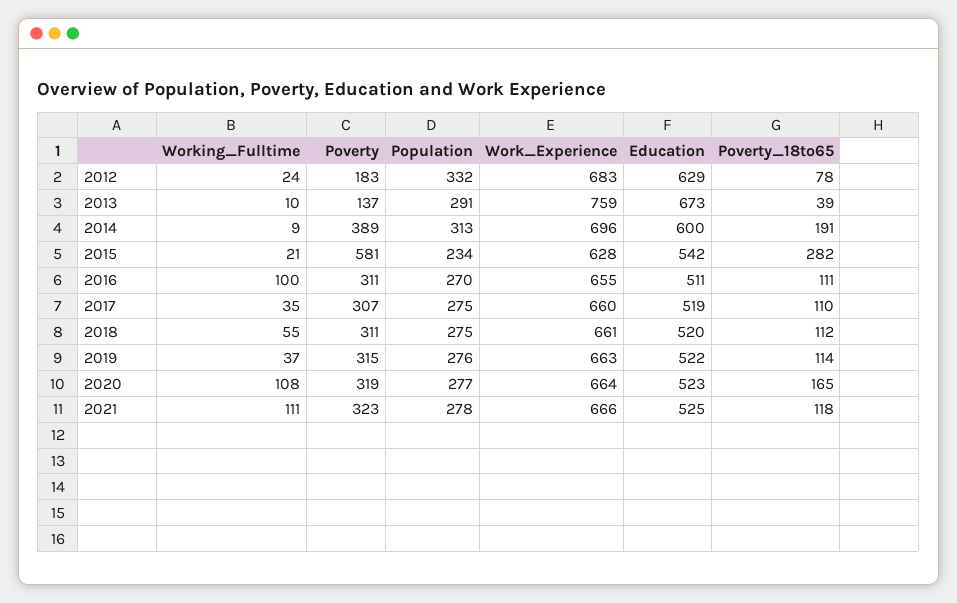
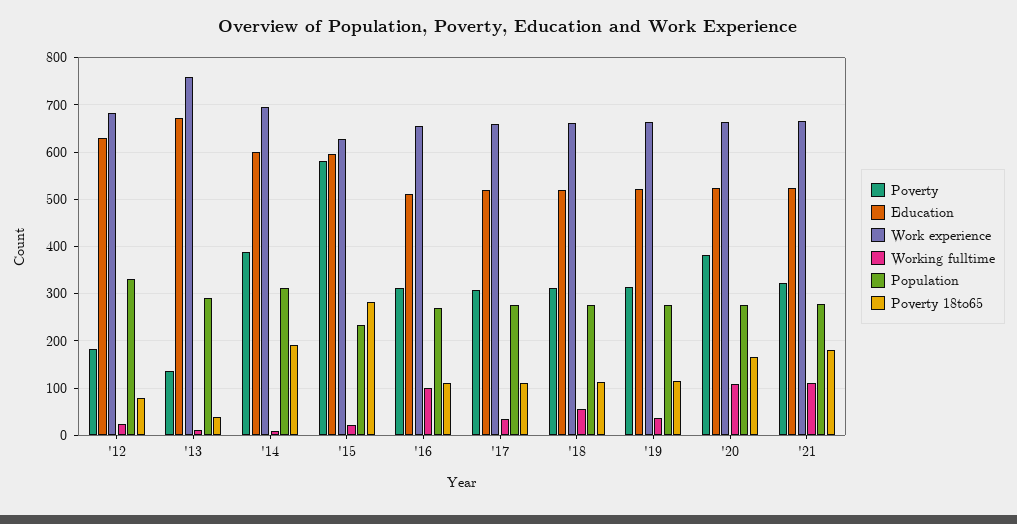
  {
    "Working_Fulltime": {
      "2012": 24,
      "2013": 10,
      "2014": 9,
      "2015": 21,
      "2016": 100,
      "2017": 35,
      "2018": 55,
      "2019": 37,
      "2020": 108,
      "2021": 111
    },
    "Poverty": {
      "2012": 183,
      "2013": 137,
      "2014": 389,
      "2015": 581,
      "2016": 311,
      "2017": 307,
      "2018": 311,
      "2019": 315,
-     "2020": 319,
+     "2020": 380,
      "2021": 323
    },
    "Population": {
      "2012": 332,
      "2013": 291,
      "2014": 313,
      "2015": 234,
      "2016": 270,
      "2017": 275,
      "2018": 275,
      "2019": 276,
      "2020": 277,
      "2021": 278
    },
    "Work_Experience": {
      "2012": 683,
      "2013": 759,
      "2014": 696,
      "2015": 628,
      "2016": 655,
      "2017": 660,
      "2018": 661,
      "2019": 663,
      "2020": 664,
      "2021": 666
    },
    "Education": {
      "2012": 629,
      "2013": 673,
      "2014": 600,
-     "2015": 542,
+     "2015": 600,
      "2016": 511,
      "2017": 519,
      "2018": 520,
      "2019": 522,
      "2020": 523,
      "2021": 525
    },
    "Poverty_18to65": {
      "2012": 78,
      "2013": 39,
      "2014": 191,
      "2015": 282,
      "2016": 111,
      "2017": 110,
      "2018": 112,
      "2019": 114,
      "2020": 165,
-     "2021": 118
+     "2021": 180
    }
  }

